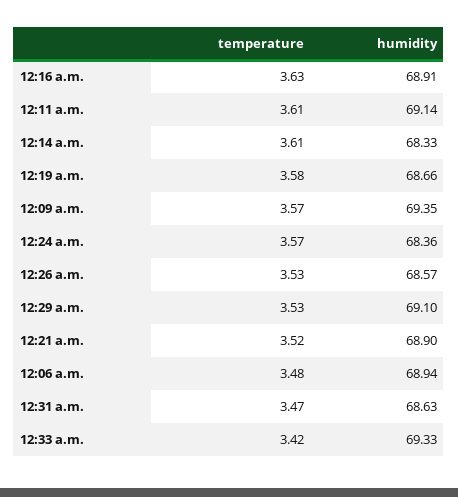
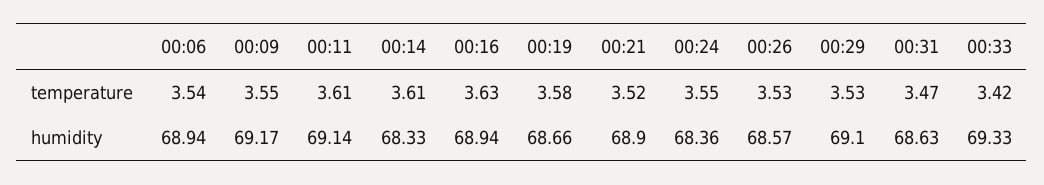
  {
    "temperature": {
      "12:16 a.m.": 3.63,
      "12:11 a.m.": 3.61,
      "12:14 a.m.": 3.61,
      "12:19 a.m.": 3.58,
-     "12:09 a.m.": 3.57,
+     "12:09 a.m.": 3.55,
-     "12:24 a.m.": 3.57,
+     "12:24 a.m.": 3.55,
      "12:26 a.m.": 3.53,
      "12:29 a.m.": 3.53,
      "12:21 a.m.": 3.52,
-     "12:06 a.m.": 3.48,
+     "12:06 a.m.": 3.54,
      "12:31 a.m.": 3.47,
      "12:33 a.m.": 3.42
    },
    "humidity": {
-     "12:16 a.m.": 68.91,
+     "12:16 a.m.": 68.94,
      "12:11 a.m.": 69.14,
      "12:14 a.m.": 68.33,
      "12:19 a.m.": 68.66,
-     "12:09 a.m.": 69.35,
+     "12:09 a.m.": 69.17,
      "12:24 a.m.": 68.36,
      "12:26 a.m.": 68.57,
      "12:29 a.m.": 69.1,
      "12:21 a.m.": 68.9,
      "12:06 a.m.": 68.94,
      "12:31 a.m.": 68.63,
      "12:33 a.m.": 69.33
    }
  }

